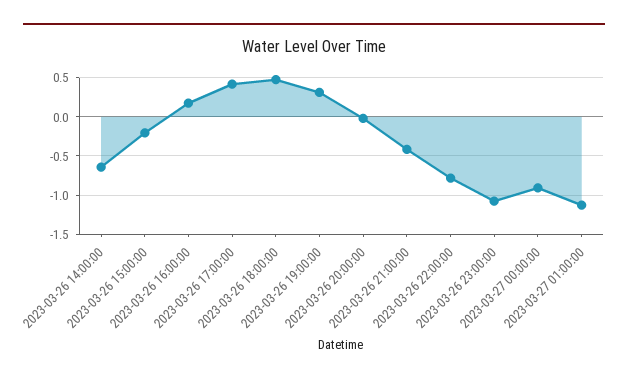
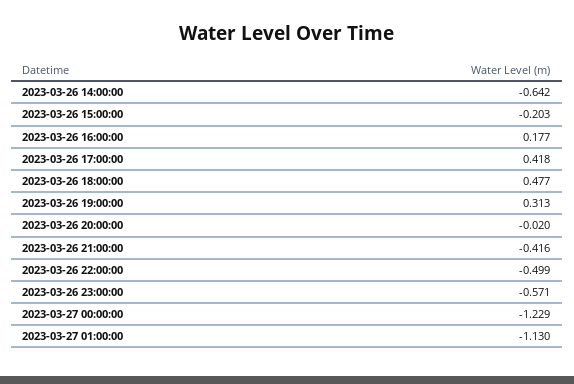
  {
    "2023-03-26 14:00:00": -0.642,
    "2023-03-26 15:00:00": -0.203,
    "2023-03-26 16:00:00": 0.177,
    "2023-03-26 17:00:00": 0.418,
    "2023-03-26 18:00:00": 0.477,
    "2023-03-26 19:00:00": 0.313,
    "2023-03-26 20:00:00": -0.02,
    "2023-03-26 21:00:00": -0.416,
-   "2023-03-26 22:00:00": -0.8,
+   "2023-03-26 22:00:00": -0.499,
-   "2023-03-26 23:00:00": -1.1,
+   "2023-03-26 23:00:00": -0.571,
-   "2023-03-27 00:00:00": -0.9,
+   "2023-03-27 00:00:00": -1.229,
    "2023-03-27 01:00:00": -1.13
  }

